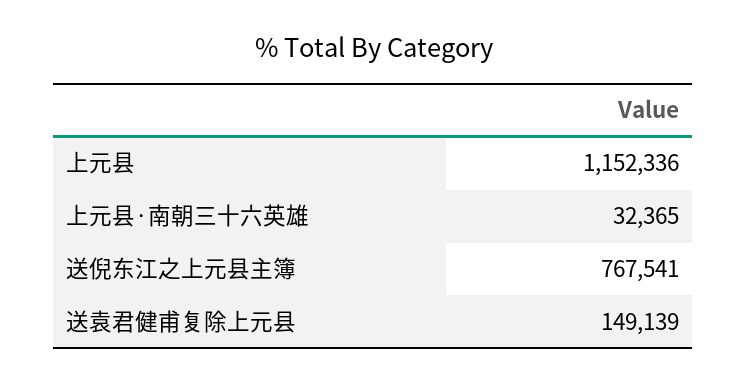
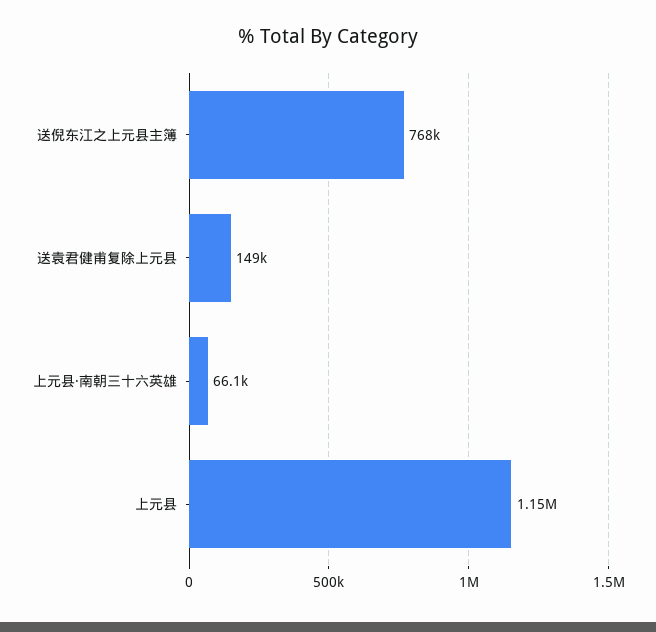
  {
    "上元县": 1152336,
-   "上元县·南朝三十六英雄": 32365,
+   "上元县·南朝三十六英雄": 66100,
    "送倪东江之上元县主簿": 767541,
    "送袁君健甫复除上元县": 149139
  }

